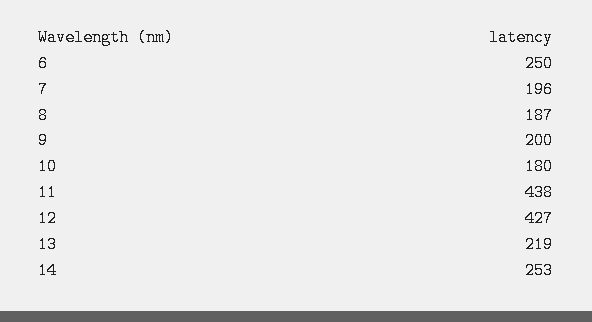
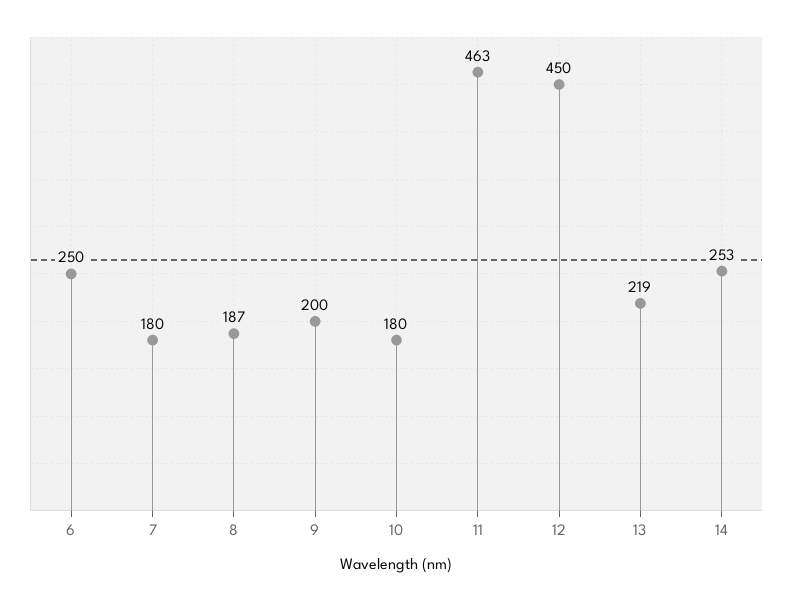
  {
    "6": 250,
-   "7": 196,
+   "7": 180,
    "8": 187,
    "9": 200,
    "10": 180,
-   "11": 438,
+   "11": 463,
-   "12": 427,
+   "12": 450,
    "13": 219,
    "14": 253
  }

